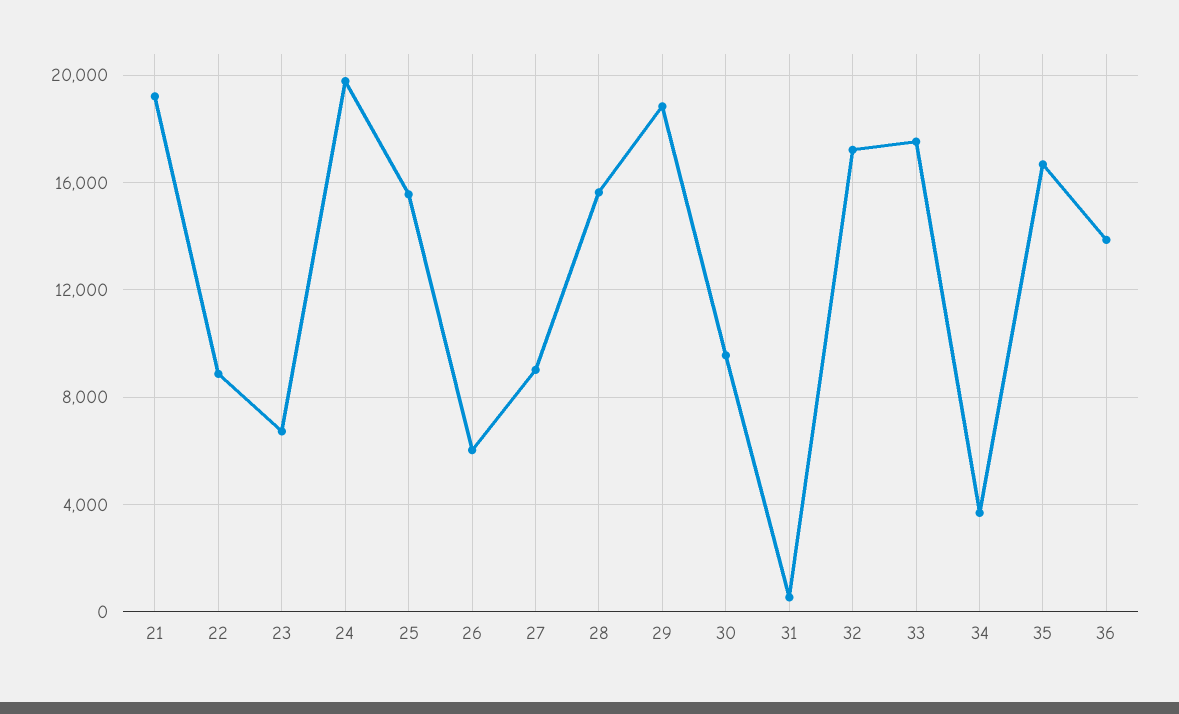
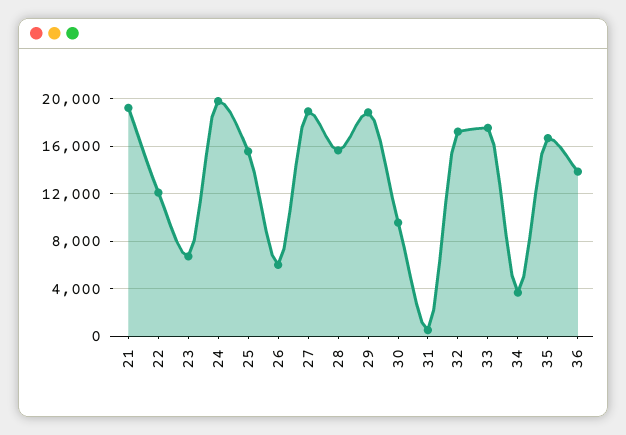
  {
    "21": 19000,
-   "22": 9000,
+   "22": 12000,
    "23": 6500,
    "24": 20000,
    "25": 15500,
    "26": 6000,
-   "27": 9000,
+   "27": 19000,
    "28": 15500,
    "29": 19000,
    "30": 9500,
    "31": 500,
    "32": 17000,
    "33": 17500,
    "34": 3500,
    "35": 16500,
    "36": 14000
  }

